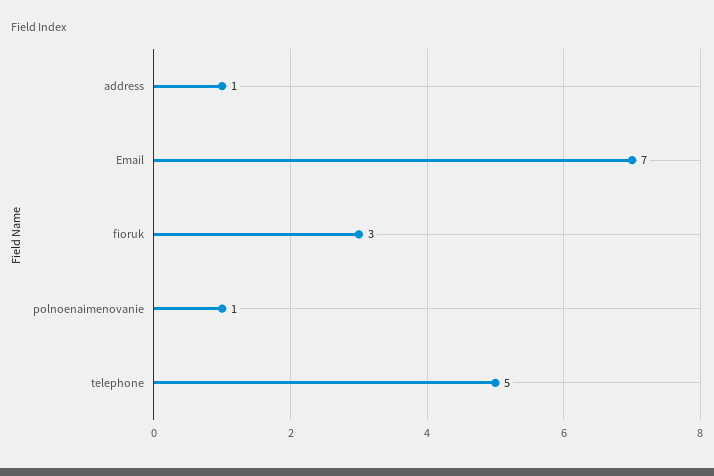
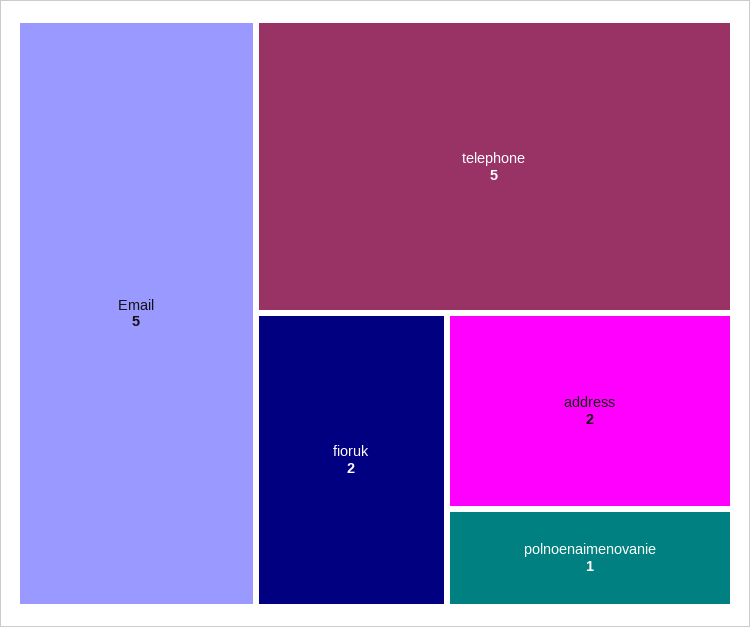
  {
-   "address": 1,
+   "address": 2,
-   "Email": 7,
+   "Email": 5,
-   "fioruk": 3,
+   "fioruk": 2,
    "polnoenaimenovanie": 1,
    "telephone": 5
  }

